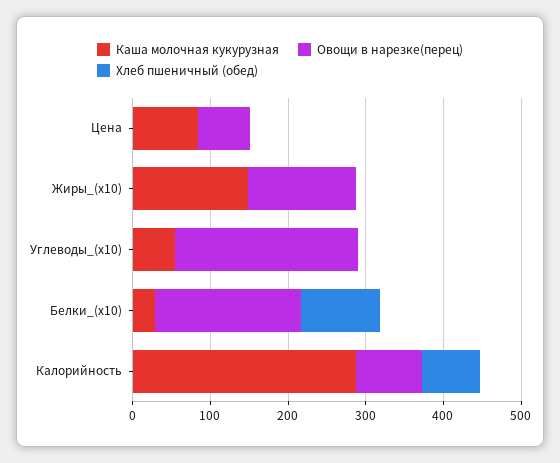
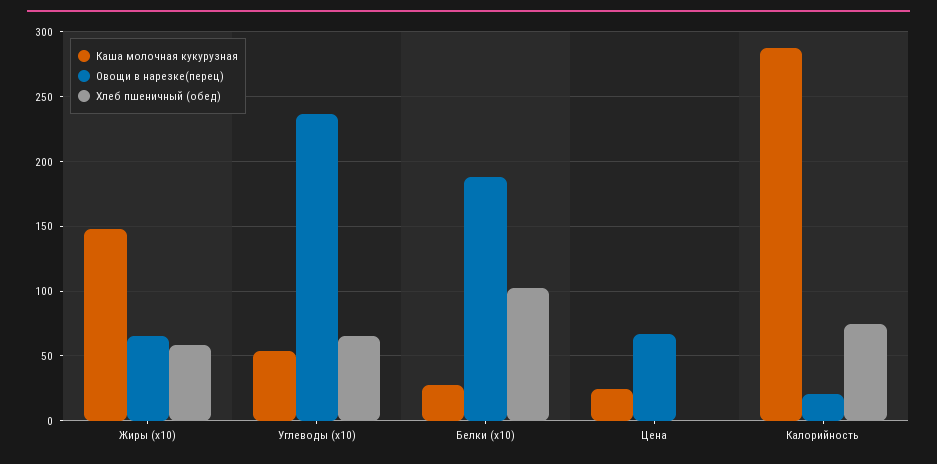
  {
    "Каша молочная кукурузная": {
-     "Цена": 80,
+     "Цена": 25,
      "Жиры_(x10)": 150,
      "Углеводы_(x10)": 55,
      "Белки_(x10)": 30,
      "Калорийность": 290
    },
    "Овощи в нарезке(перец)": {
      "Цена": 65,
-     "Жиры_(x10)": 140,
+     "Жиры_(x10)": 65,
      "Углеводы_(x10)": 235,
      "Белки_(x10)": 190,
-     "Калорийность": 80
+     "Калорийность": 20
    },
    "Хлеб пшеничный (обед)": {
      "Цена": 0,
-     "Жиры_(x10)": 0,
+     "Жиры_(x10)": 60,
-     "Углеводы_(x10)": 0,
+     "Углеводы_(x10)": 65,
      "Белки_(x10)": 105,
      "Калорийность": 75
    }
  }

